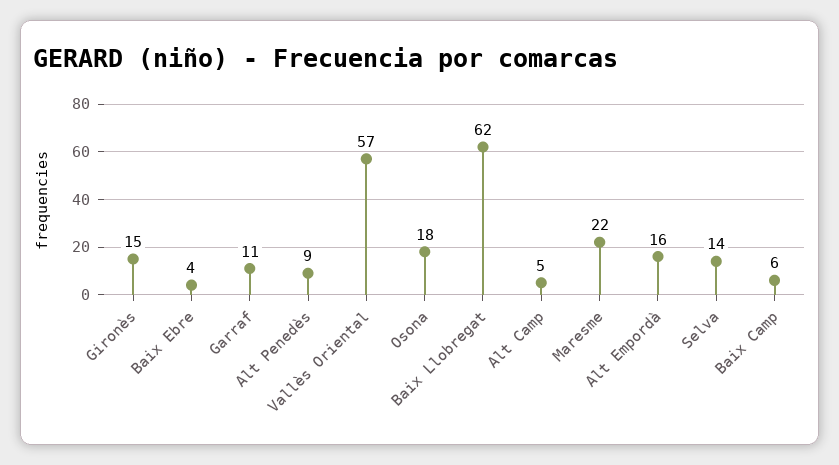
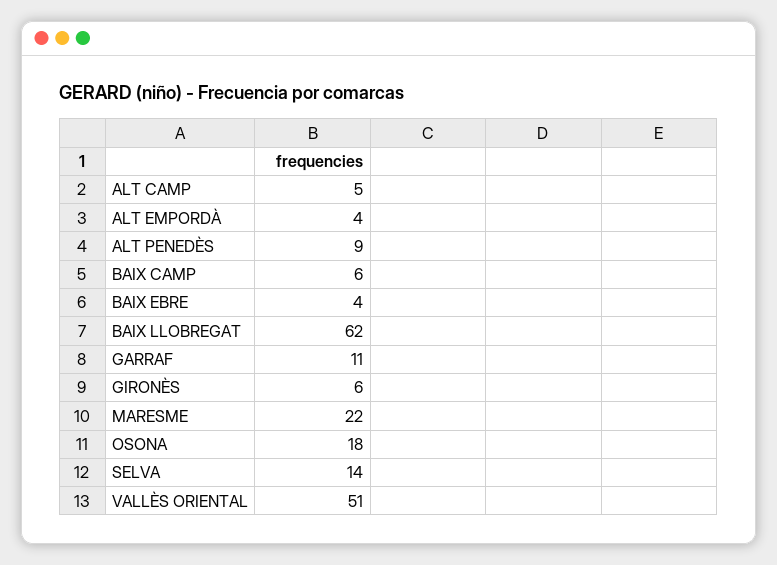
  {
-   "Gironès": 15,
+   "Gironès": 6,
    "Baix Ebre": 4,
    "Garraf": 11,
    "Alt Penedès": 9,
-   "Vallès Oriental": 57,
+   "Vallès Oriental": 51,
    "Osona": 18,
    "Baix Llobregat": 62,
    "Alt Camp": 5,
    "Maresme": 22,
-   "Alt Empordà": 16,
+   "Alt Empordà": 4,
    "Selva": 14,
    "Baix Camp": 6
  }

